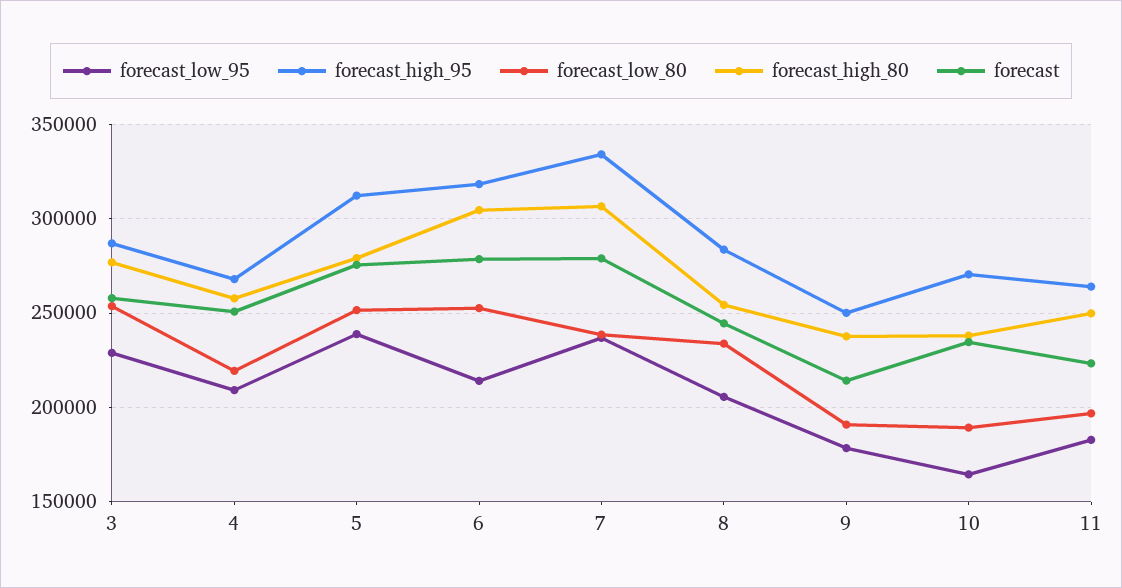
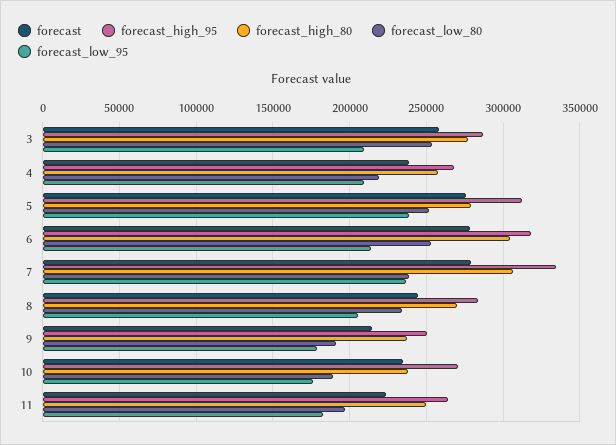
  {
    "forecast_low_95": {
-     "3": 230000,
+     "3": 210000,
      "4": 210000,
      "5": 240000,
      "6": 215000,
      "7": 235000,
      "8": 205000,
      "9": 180000,
-     "10": 165000,
+     "10": 175000,
      "11": 185000
    },
    "forecast_high_95": {
      "3": 285000,
      "4": 270000,
      "5": 310000,
      "6": 320000,
      "7": 335000,
      "8": 285000,
      "9": 250000,
      "10": 270000,
      "11": 265000
    },
    "forecast_low_80": {
      "3": 255000,
      "4": 220000,
      "5": 250000,
      "6": 255000,
      "7": 240000,
      "8": 235000,
      "9": 190000,
      "10": 190000,
      "11": 195000
    },
    "forecast_high_80": {
      "3": 275000,
      "4": 260000,
      "5": 280000,
      "6": 305000,
      "7": 305000,
-     "8": 255000,
+     "8": 270000,
      "9": 240000,
      "10": 240000,
      "11": 250000
    },
    "forecast": {
      "3": 260000,
-     "4": 250000,
+     "4": 240000,
      "5": 275000,
      "6": 280000,
      "7": 280000,
      "8": 245000,
      "9": 215000,
      "10": 235000,
      "11": 225000
    }
  }

